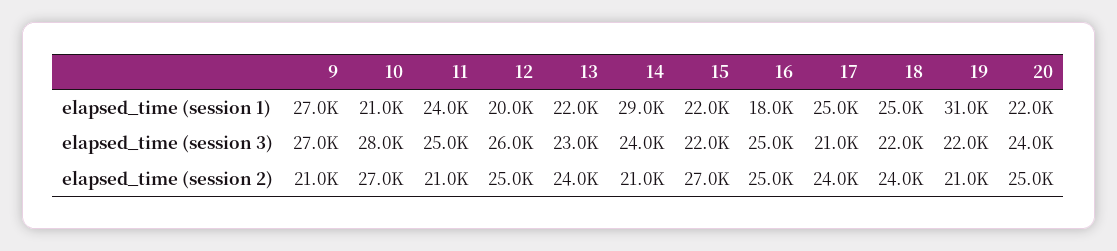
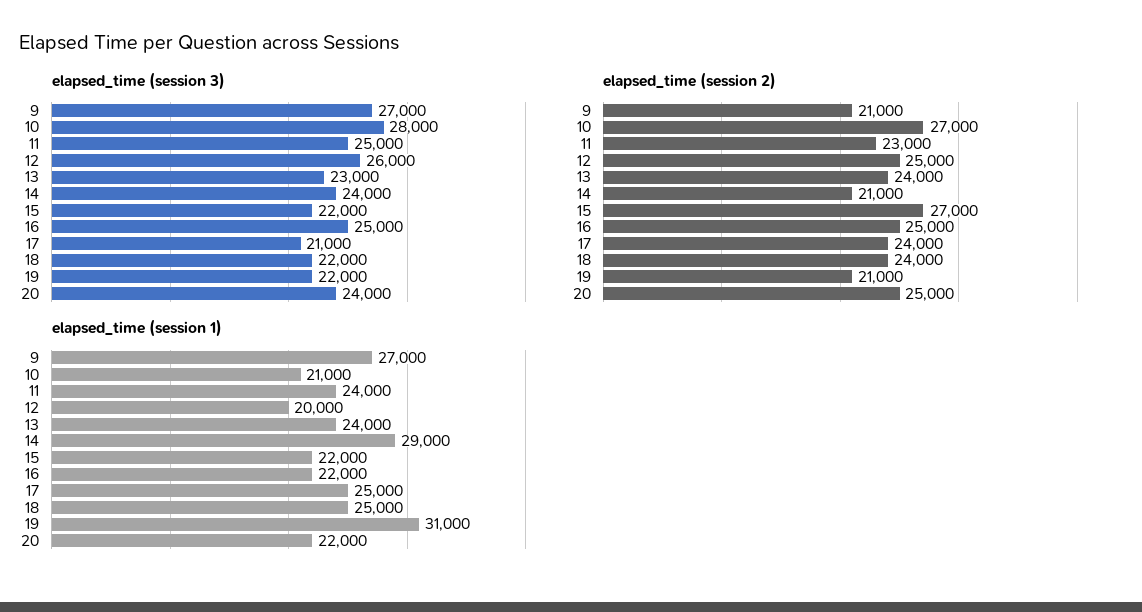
  {
    "elapsed_time (session 1)": {
      "9": 27000,
      "10": 21000,
      "11": 24000,
      "12": 20000,
-     "13": 22000,
+     "13": 24000,
      "14": 29000,
      "15": 22000,
-     "16": 18000,
+     "16": 22000,
      "17": 25000,
      "18": 25000,
      "19": 31000,
      "20": 22000
    },
    "elapsed_time (session 3)": {
      "9": 27000,
      "10": 28000,
      "11": 25000,
      "12": 26000,
      "13": 23000,
      "14": 24000,
      "15": 22000,
      "16": 25000,
      "17": 21000,
      "18": 22000,
      "19": 22000,
      "20": 24000
    },
    "elapsed_time (session 2)": {
      "9": 21000,
      "10": 27000,
-     "11": 21000,
+     "11": 23000,
      "12": 25000,
      "13": 24000,
      "14": 21000,
      "15": 27000,
      "16": 25000,
      "17": 24000,
      "18": 24000,
      "19": 21000,
      "20": 25000
    }
  }

